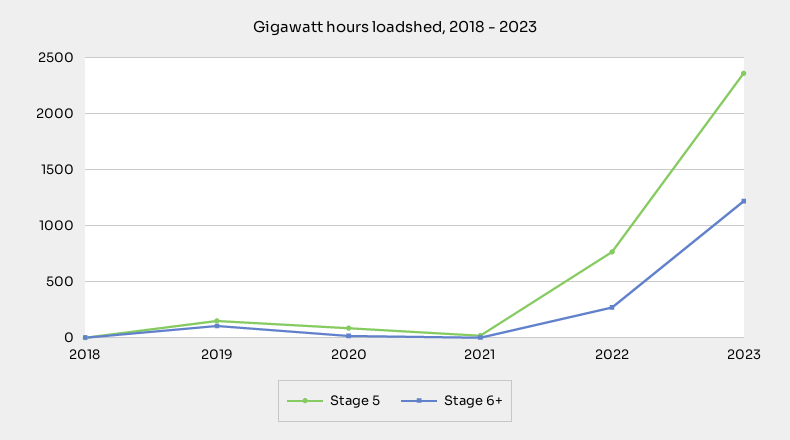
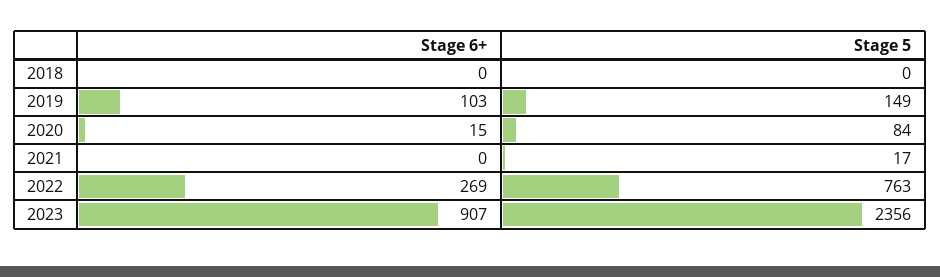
  {
    "Stage 5": {
      "2018": 0,
      "2019": 149,
      "2020": 84,
      "2021": 17,
      "2022": 763,
      "2023": 2356
    },
    "Stage 6+": {
      "2018": 0,
      "2019": 103,
      "2020": 15,
      "2021": 0,
      "2022": 269,
-     "2023": 1200
+     "2023": 907
    }
  }

